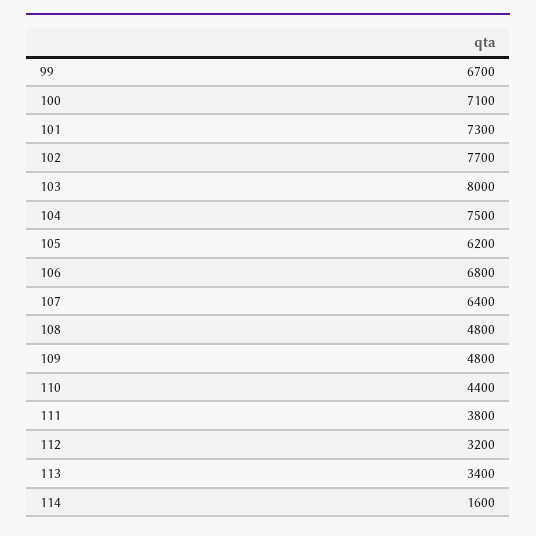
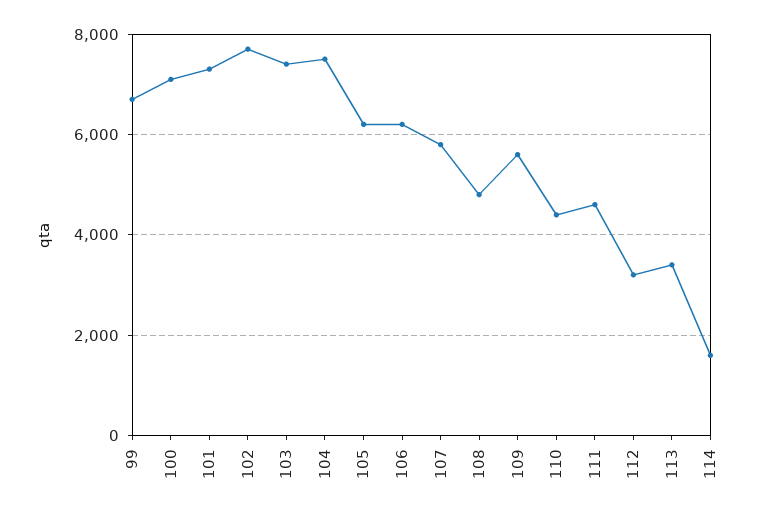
  {
    "99": 6700,
    "100": 7100,
    "101": 7300,
    "102": 7700,
-   "103": 8000,
+   "103": 7400,
    "104": 7500,
    "105": 6200,
-   "106": 6800,
+   "106": 6200,
-   "107": 6400,
+   "107": 5800,
    "108": 4800,
-   "109": 4800,
+   "109": 5600,
    "110": 4400,
-   "111": 3800,
+   "111": 4600,
    "112": 3200,
    "113": 3400,
    "114": 1600
  }

